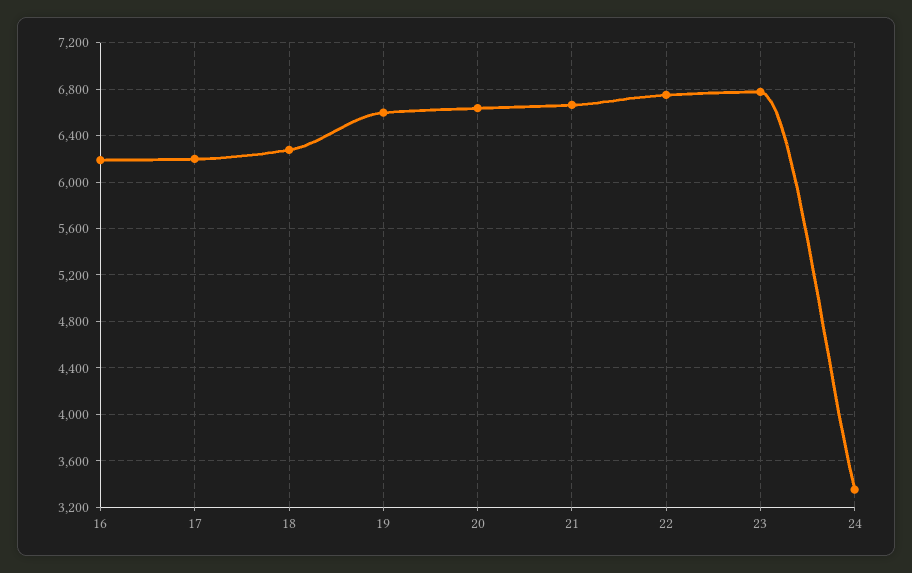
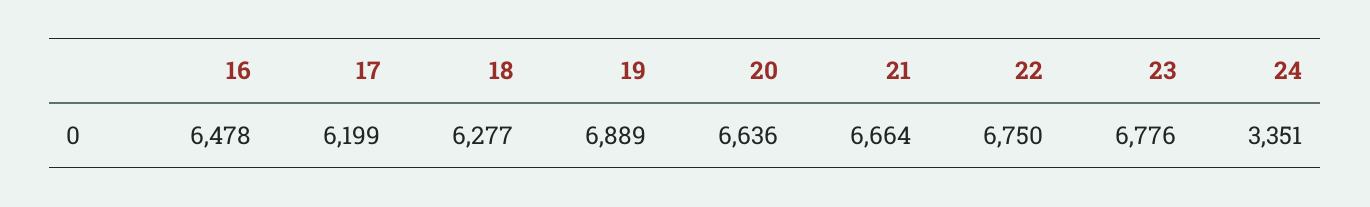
  {
-   "16": 6200,
+   "16": 6478,
    "17": 6199,
    "18": 6277,
-   "19": 6600,
+   "19": 6889,
    "20": 6636,
    "21": 6664,
    "22": 6750,
    "23": 6776,
    "24": 3351
  }

